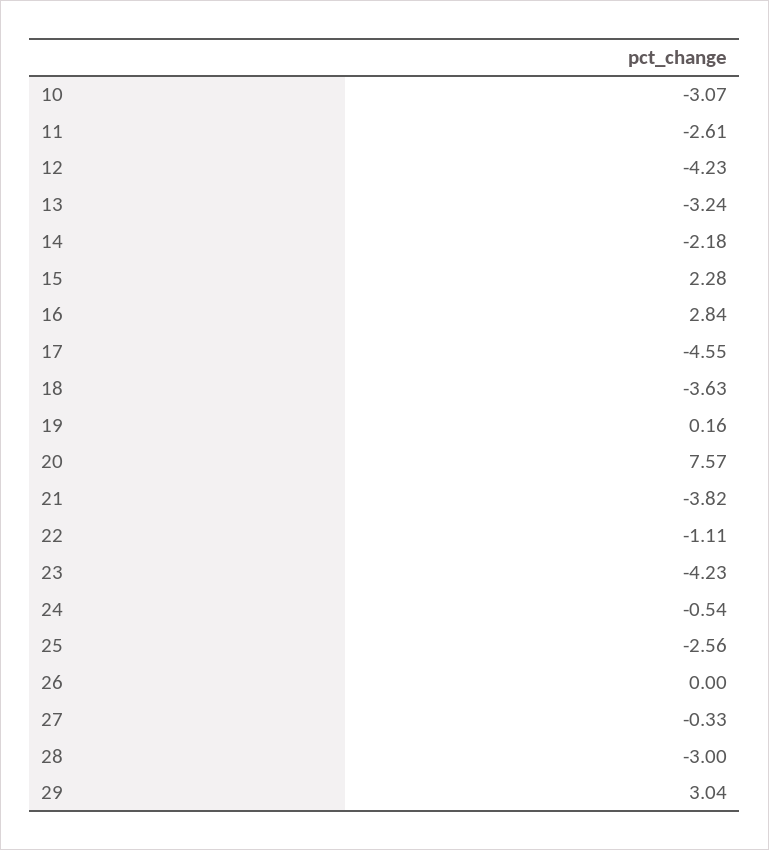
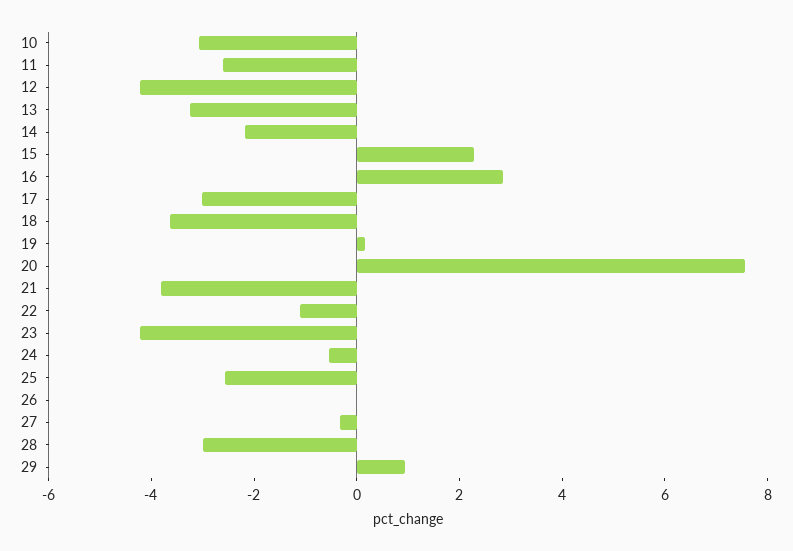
  {
    "10": -3.07,
    "11": -2.61,
    "12": -4.23,
    "13": -3.24,
    "14": -2.18,
    "15": 2.28,
    "16": 2.84,
-   "17": -4.55,
+   "17": -3,
    "18": -3.63,
    "19": 0.16,
    "20": 7.57,
    "21": -3.82,
    "22": -1.11,
    "23": -4.23,
    "24": -0.54,
    "25": -2.56,
    "26": 0,
    "27": -0.33,
    "28": -3,
-   "29": 3.04
+   "29": 1
  }

